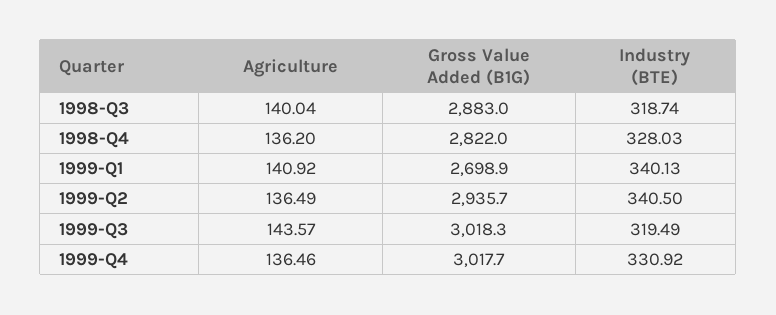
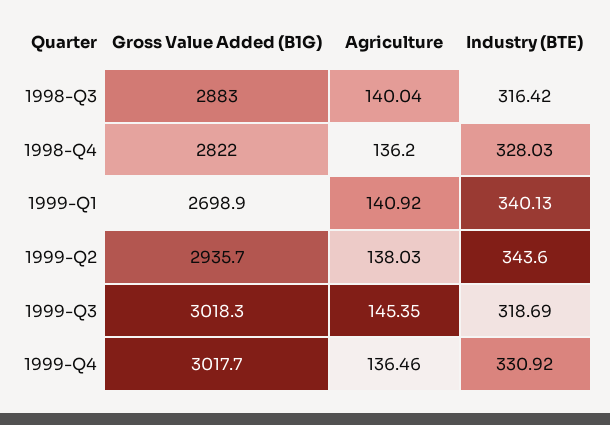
  {
    "Agriculture": {
      "1998-Q3": 140.04,
      "1998-Q4": 136.2,
      "1999-Q1": 140.92,
-     "1999-Q2": 136.49,
+     "1999-Q2": 138.03,
-     "1999-Q3": 143.57,
+     "1999-Q3": 145.35,
      "1999-Q4": 136.46
    },
    "Gross Value Added (B1G)": {
      "1998-Q3": 2883,
      "1998-Q4": 2822,
      "1999-Q1": 2698.9,
      "1999-Q2": 2935.7,
      "1999-Q3": 3018.3,
      "1999-Q4": 3017.7
    },
    "Industry (BTE)": {
-     "1998-Q3": 318.74,
+     "1998-Q3": 316.42,
      "1998-Q4": 328.03,
      "1999-Q1": 340.13,
-     "1999-Q2": 340.5,
+     "1999-Q2": 343.6,
-     "1999-Q3": 319.49,
+     "1999-Q3": 318.69,
      "1999-Q4": 330.92
    }
  }

